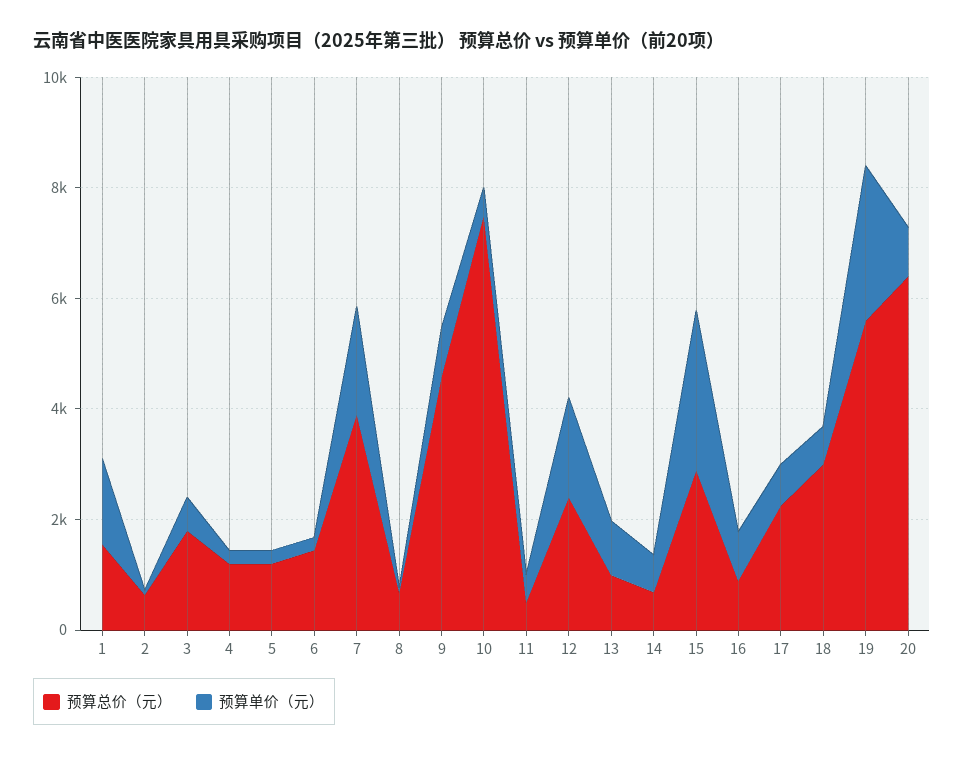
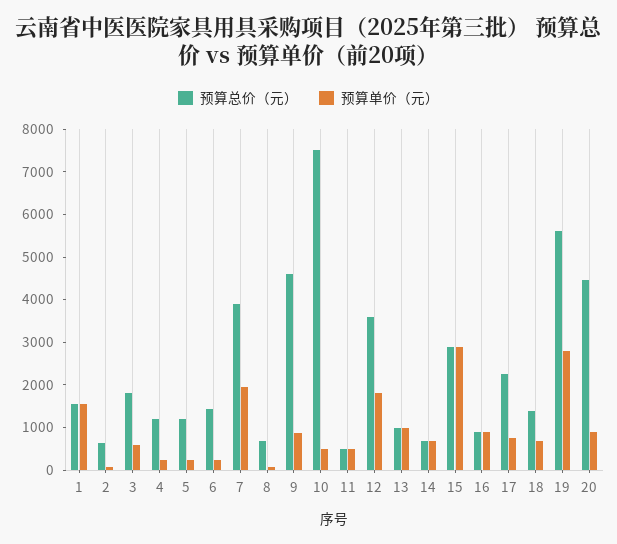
  {
    "预算总价（元）": {
      "1": 1600,
      "2": 600,
      "3": 1800,
      "4": 1200,
      "5": 1200,
      "6": 1400,
      "7": 4000,
      "8": 600,
      "9": 4600,
      "10": 7600,
      "11": 600,
-     "12": 2500,
+     "12": 3600,
      "13": 1000,
      "14": 600,
      "15": 2800,
      "16": 800,
      "17": 2200,
-     "18": 3000,
+     "18": 1400,
      "19": 5600,
-     "20": 6500
+     "20": 4400
    },
    "预算单价（元）": {
      "1": 1600,
      "2": 0,
      "3": 600,
      "4": 200,
      "5": 200,
      "6": 200,
      "7": 2000,
      "8": 0,
      "9": 800,
      "10": 600,
      "11": 600,
      "12": 1800,
      "13": 1000,
      "14": 600,
      "15": 2800,
      "16": 800,
      "17": 800,
      "18": 600,
      "19": 2800,
      "20": 800
    }
  }

